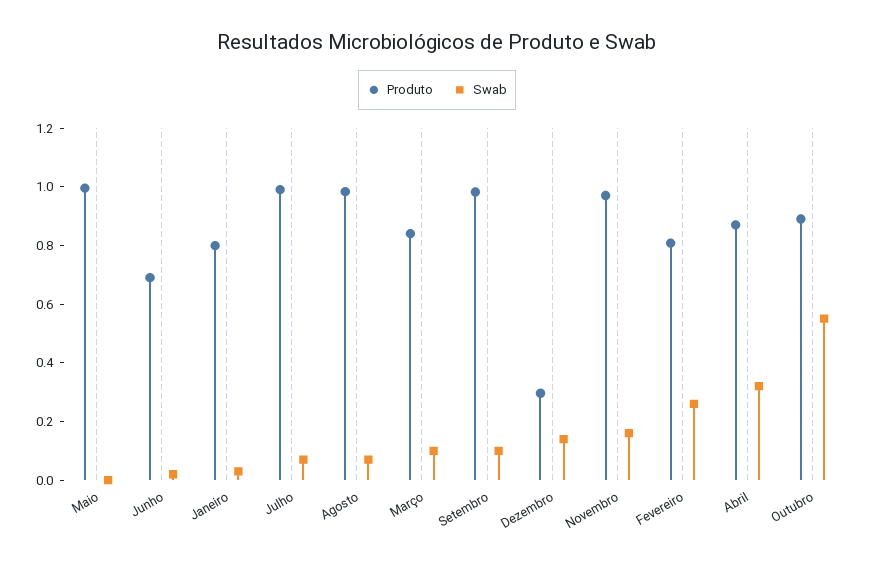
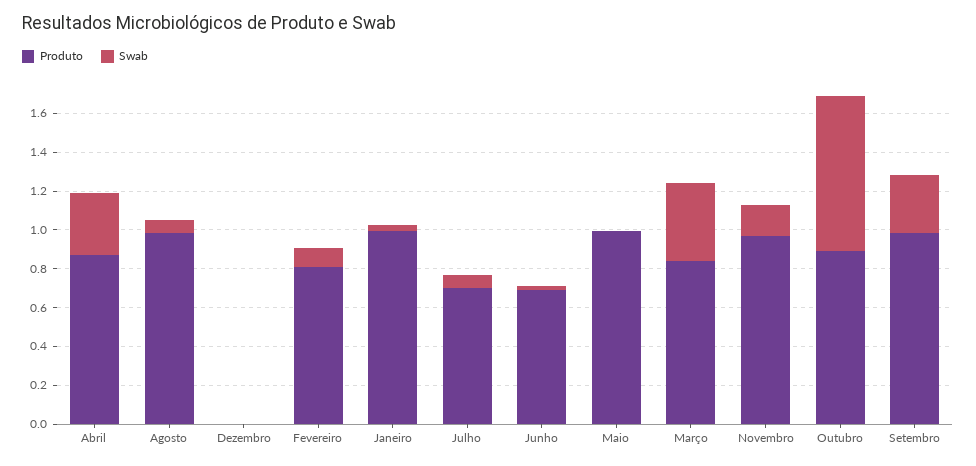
  {
    "Produto": {
      "Maio": 1,
      "Junho": 0.7,
-     "Janeiro": 0.8,
+     "Janeiro": 1,
-     "Julho": 1,
+     "Julho": 0.7,
      "Agosto": 1,
      "Março": 0.85,
      "Setembro": 1,
-     "Dezembro": 0.3,
+     "Dezembro": 0,
      "Novembro": 0.95,
      "Fevereiro": 0.8,
      "Abril": 0.85,
      "Outubro": 0.9
    },
    "Swab": {
      "Maio": 0,
      "Junho": 0,
      "Janeiro": 0.05,
      "Julho": 0.05,
      "Agosto": 0.05,
-     "Março": 0.1,
+     "Março": 0.4,
-     "Setembro": 0.1,
+     "Setembro": 0.3,
-     "Dezembro": 0.15,
+     "Dezembro": 0,
      "Novembro": 0.15,
-     "Fevereiro": 0.25,
+     "Fevereiro": 0.1,
      "Abril": 0.3,
-     "Outubro": 0.55
+     "Outubro": 0.8
    }
  }

